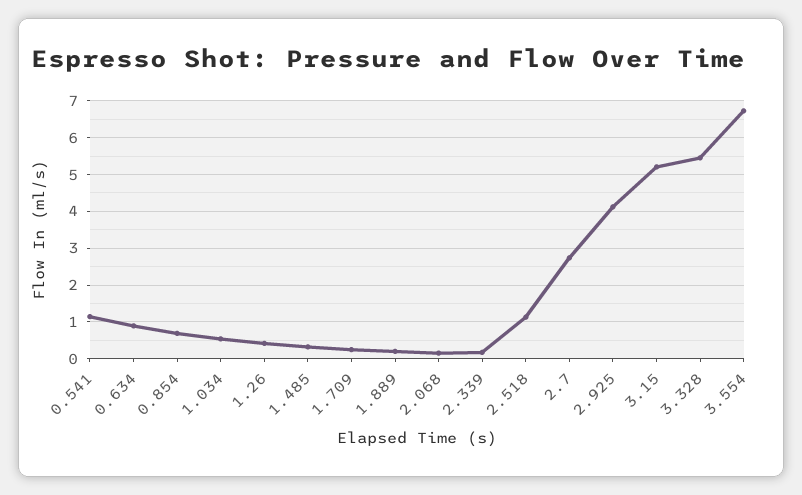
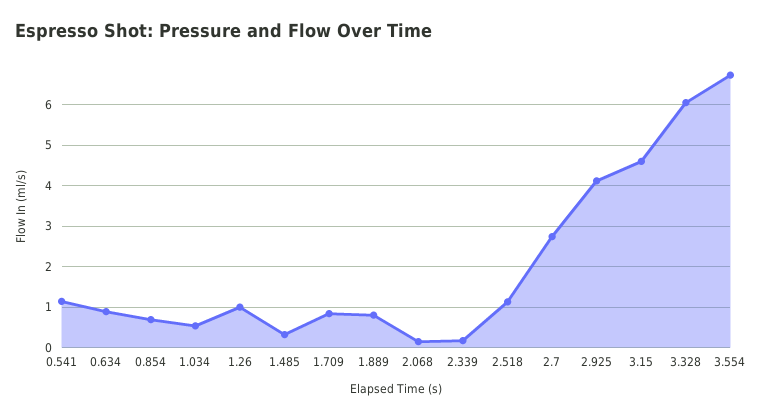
  {
    "0.541": 1.2,
    "0.634": 0.8,
    "0.854": 0.6,
    "1.034": 0.6,
-   "1.26": 0.4,
+   "1.26": 1,
    "1.485": 0.4,
-   "1.709": 0.2,
+   "1.709": 0.8,
-   "1.889": 0.2,
+   "1.889": 0.8,
    "2.068": 0.2,
    "2.339": 0.2,
    "2.518": 1.2,
    "2.7": 2.8,
    "2.925": 4.2,
-   "3.15": 5.2,
+   "3.15": 4.6,
-   "3.328": 5.4,
+   "3.328": 6,
    "3.554": 6.8
  }

